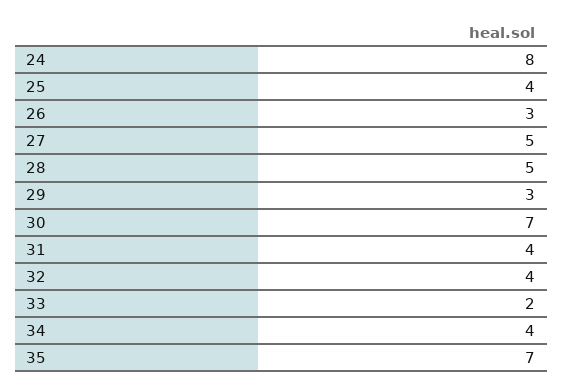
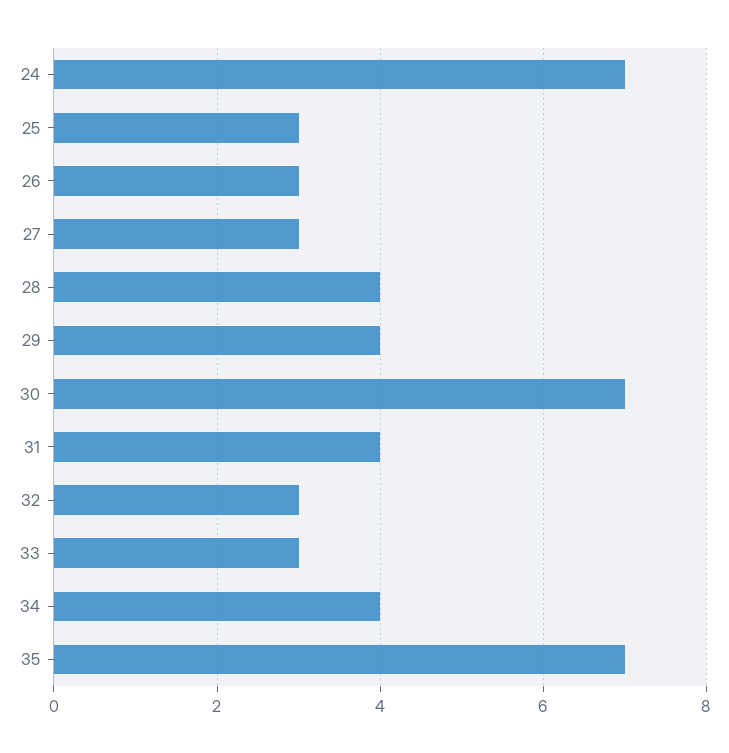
  {
-   "24": 8,
+   "24": 7,
-   "25": 4,
+   "25": 3,
    "26": 3,
-   "27": 5,
+   "27": 3,
-   "28": 5,
+   "28": 4,
-   "29": 3,
+   "29": 4,
    "30": 7,
    "31": 4,
-   "32": 4,
+   "32": 3,
-   "33": 2,
+   "33": 3,
    "34": 4,
    "35": 7
  }

